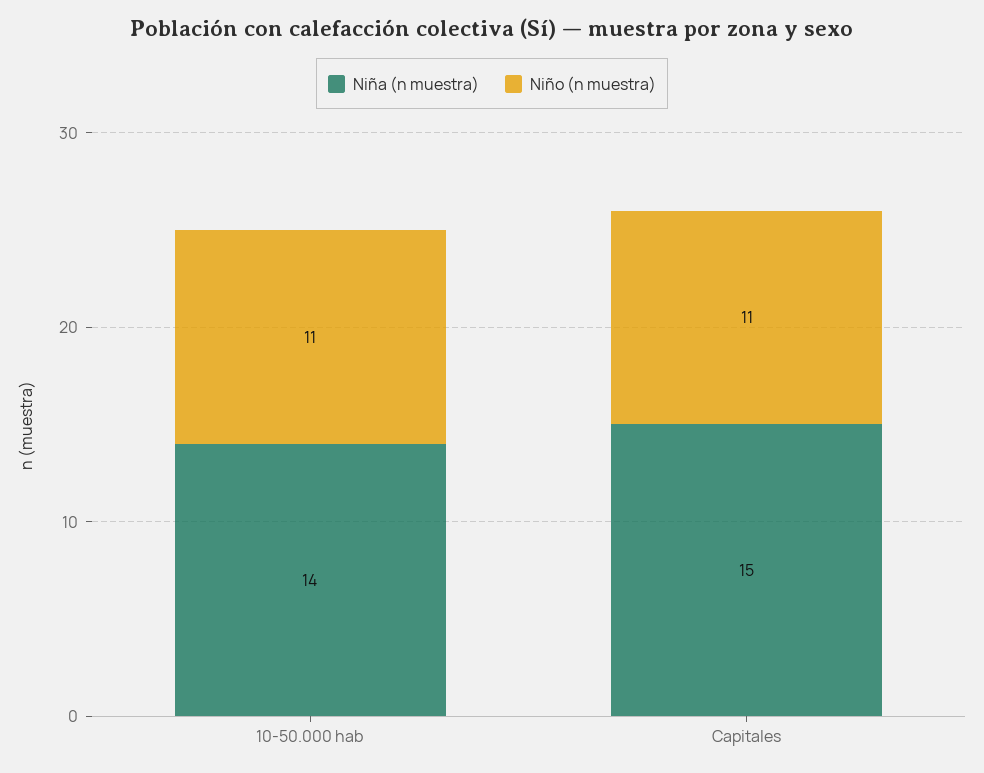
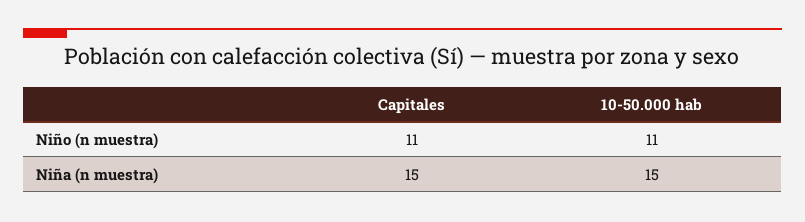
  {
    "Niña (n muestra)": {
-     "10-50.000 hab": 14,
+     "10-50.000 hab": 15,
      "Capitales": 15
    },
    "Niño (n muestra)": {
      "10-50.000 hab": 11,
      "Capitales": 11
    }
  }

